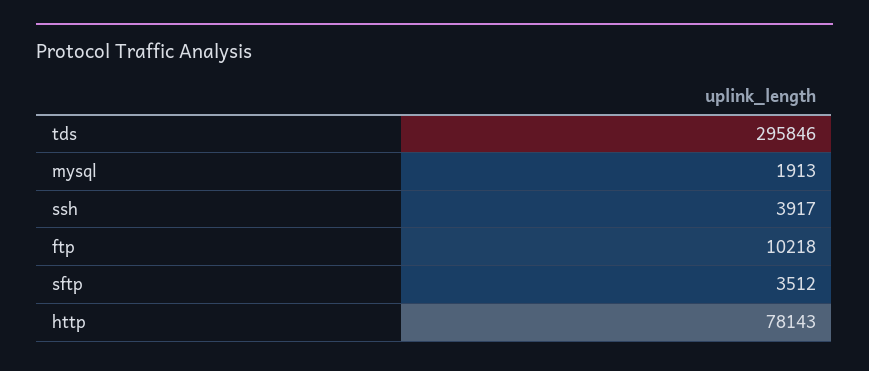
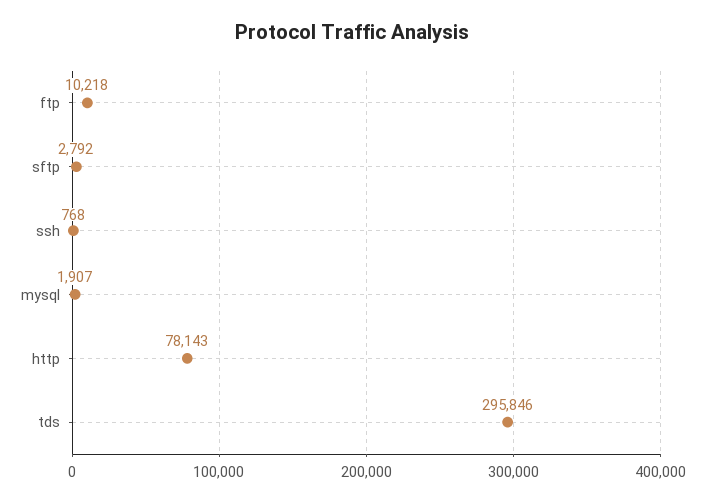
  {
    "tds": 295846,
-   "mysql": 1913,
+   "mysql": 1907,
-   "ssh": 3917,
+   "ssh": 768,
    "ftp": 10218,
-   "sftp": 3512,
+   "sftp": 2792,
    "http": 78143
  }

